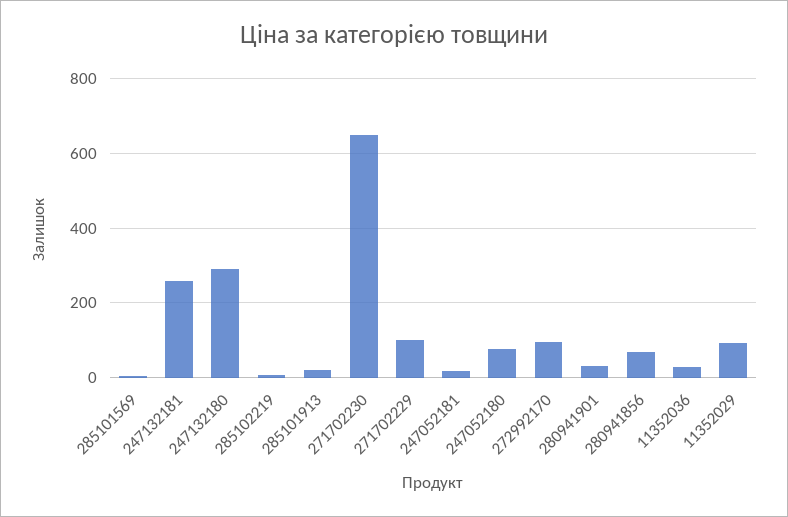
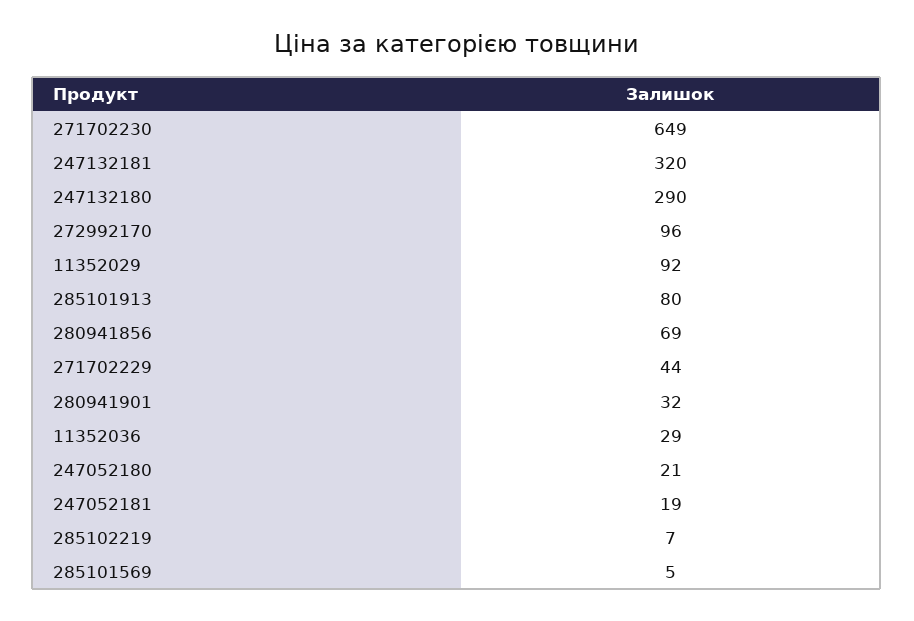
  {
    "285101569": 5,
-   "247132181": 260,
+   "247132181": 320,
    "247132180": 290,
    "285102219": 7,
-   "285101913": 20,
+   "285101913": 80,
    "271702230": 649,
-   "271702229": 100,
+   "271702229": 44,
    "247052181": 19,
-   "247052180": 80,
+   "247052180": 21,
    "272992170": 96,
    "280941901": 32,
    "280941856": 69,
    "11352036": 29,
    "11352029": 92
  }

